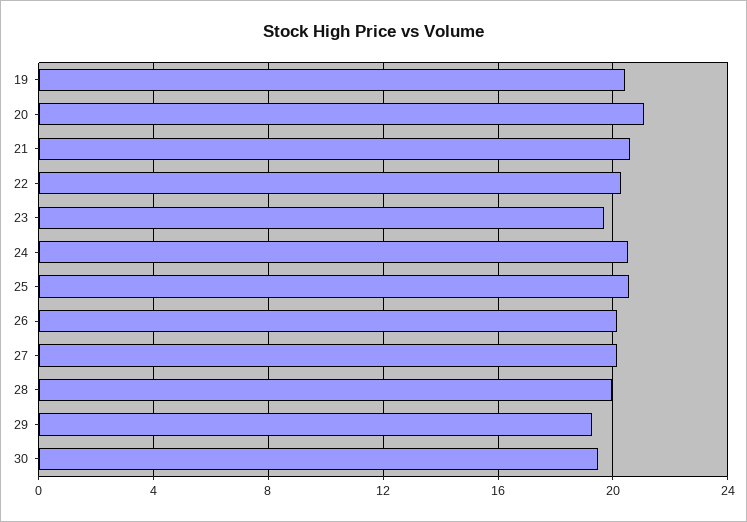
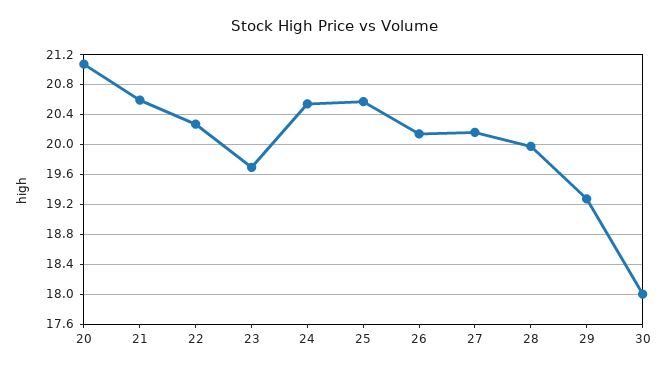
  {
-   "19": 20.5,
    "20": 21.1,
    "21": 20.6,
    "22": 20.3,
    "23": 19.7,
    "24": 20.5,
    "25": 20.6,
    "26": 20.1,
    "27": 20.2,
    "28": 20,
    "29": 19.3,
-   "30": 19.5
+   "30": 18
  }

